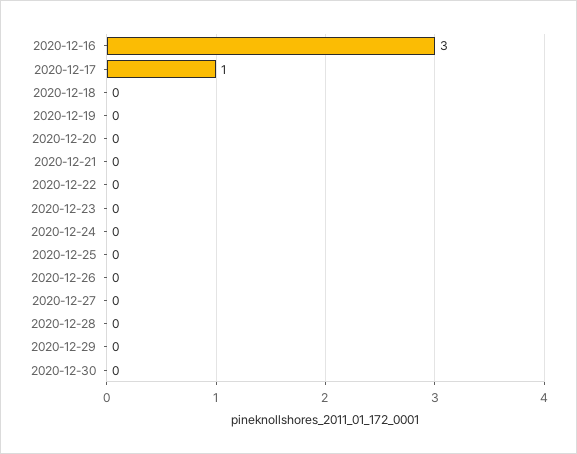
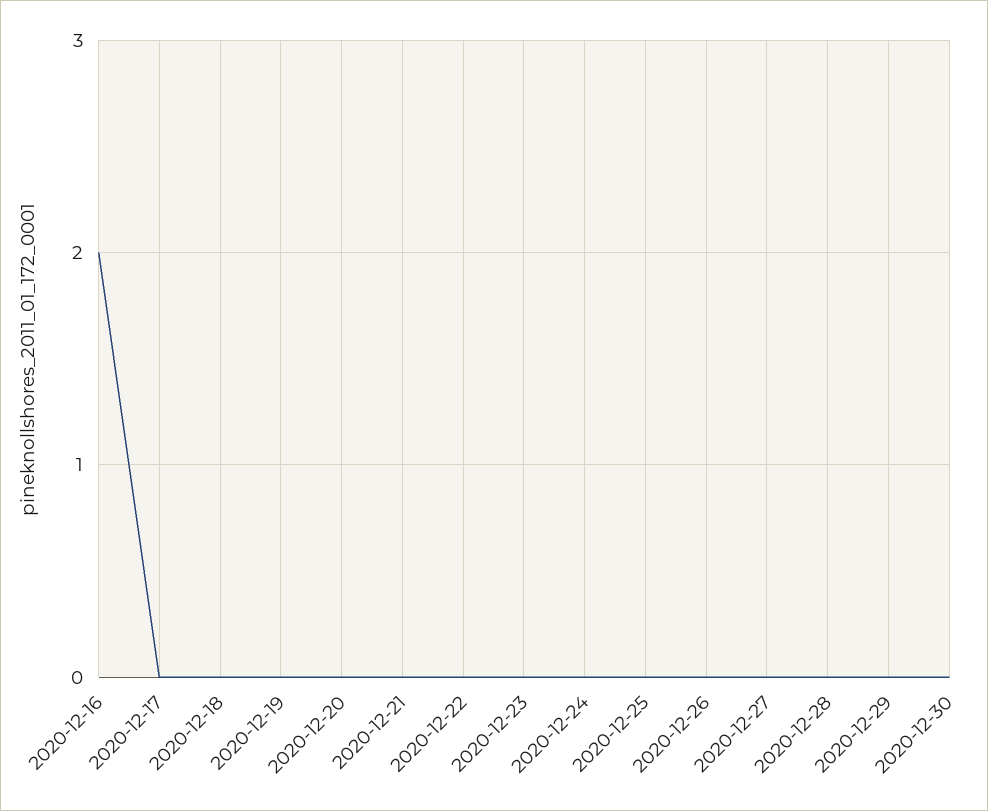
  {
-   "2020-12-16": 3,
+   "2020-12-16": 2,
-   "2020-12-17": 1,
+   "2020-12-17": 0,
    "2020-12-18": 0,
    "2020-12-19": 0,
    "2020-12-20": 0,
    "2020-12-21": 0,
    "2020-12-22": 0,
    "2020-12-23": 0,
    "2020-12-24": 0,
    "2020-12-25": 0,
    "2020-12-26": 0,
    "2020-12-27": 0,
    "2020-12-28": 0,
    "2020-12-29": 0,
    "2020-12-30": 0
  }

